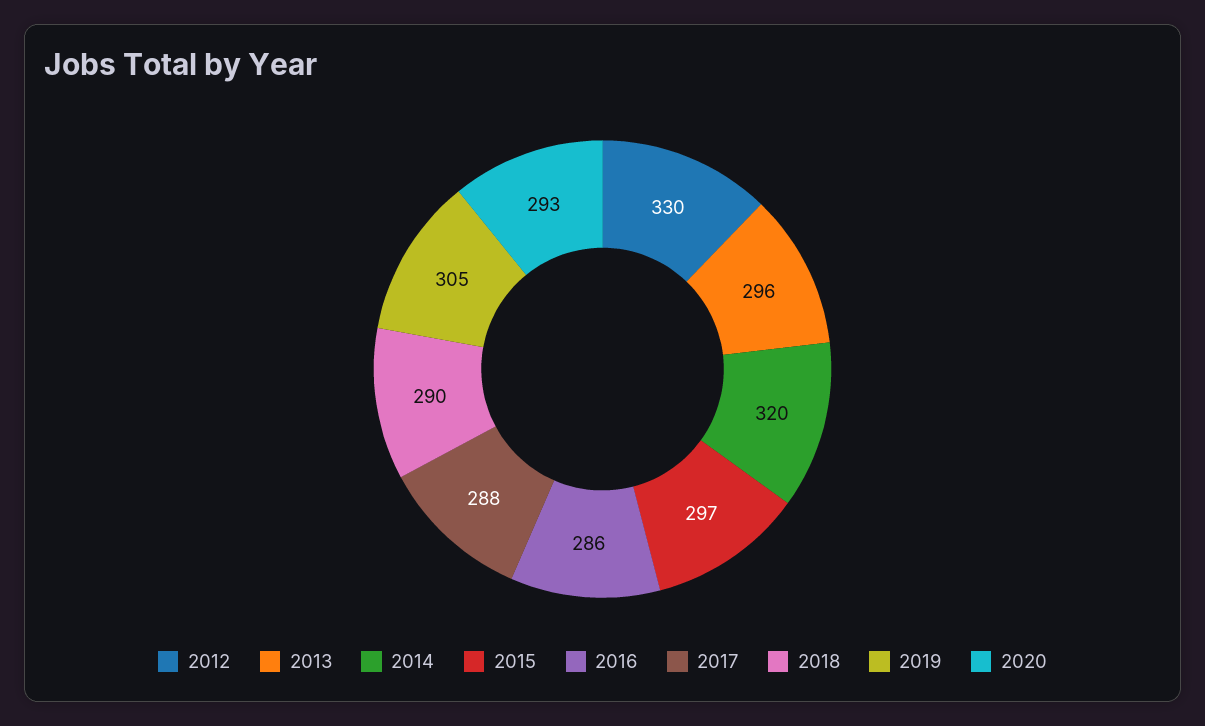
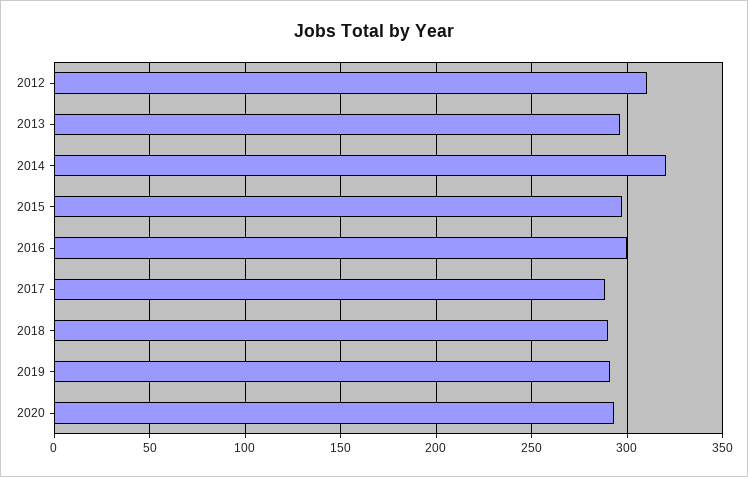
  {
-   "2012": 330,
+   "2012": 310,
    "2013": 296,
    "2014": 320,
    "2015": 297,
-   "2016": 286,
+   "2016": 300,
    "2017": 288,
    "2018": 290,
-   "2019": 305,
+   "2019": 290,
    "2020": 293
  }

